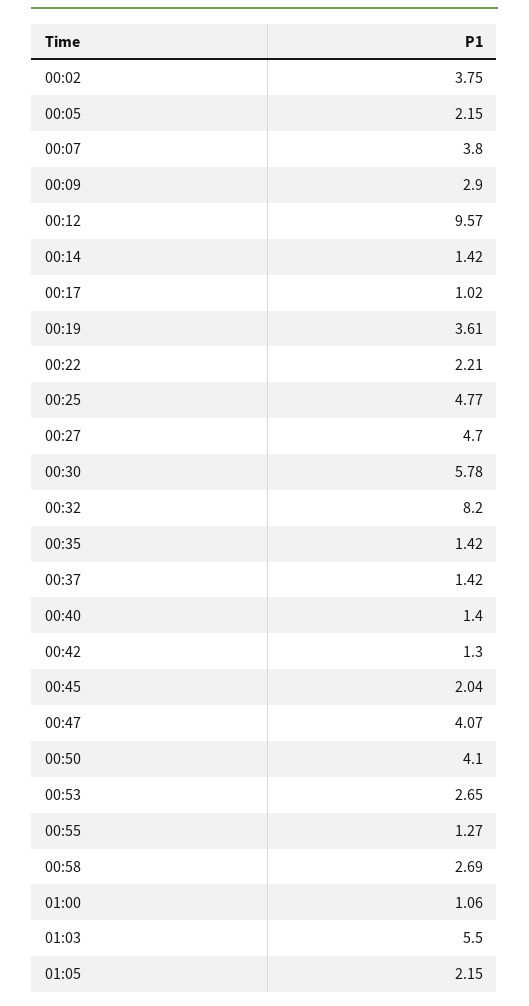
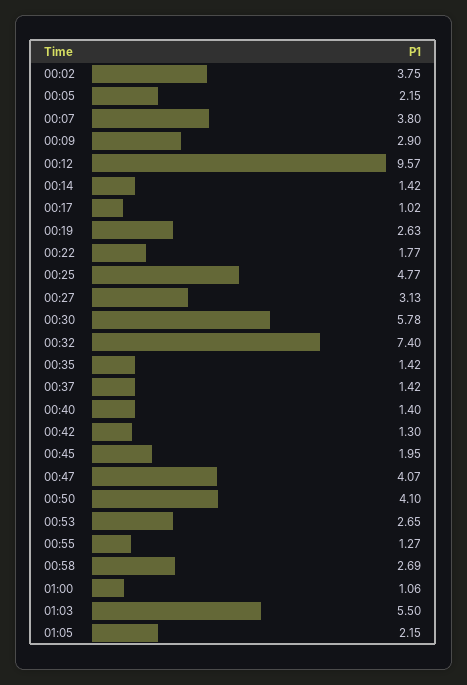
  {
    "00:02": 3.75,
    "00:05": 2.15,
    "00:07": 3.8,
    "00:09": 2.9,
    "00:12": 9.57,
    "00:14": 1.42,
    "00:17": 1.02,
-   "00:19": 3.61,
+   "00:19": 2.63,
-   "00:22": 2.21,
+   "00:22": 1.77,
    "00:25": 4.77,
-   "00:27": 4.7,
+   "00:27": 3.13,
    "00:30": 5.78,
-   "00:32": 8.2,
+   "00:32": 7.4,
    "00:35": 1.42,
    "00:37": 1.42,
    "00:40": 1.4,
    "00:42": 1.3,
-   "00:45": 2.04,
+   "00:45": 1.95,
    "00:47": 4.07,
    "00:50": 4.1,
    "00:53": 2.65,
    "00:55": 1.27,
    "00:58": 2.69,
    "01:00": 1.06,
    "01:03": 5.5,
    "01:05": 2.15
  }

